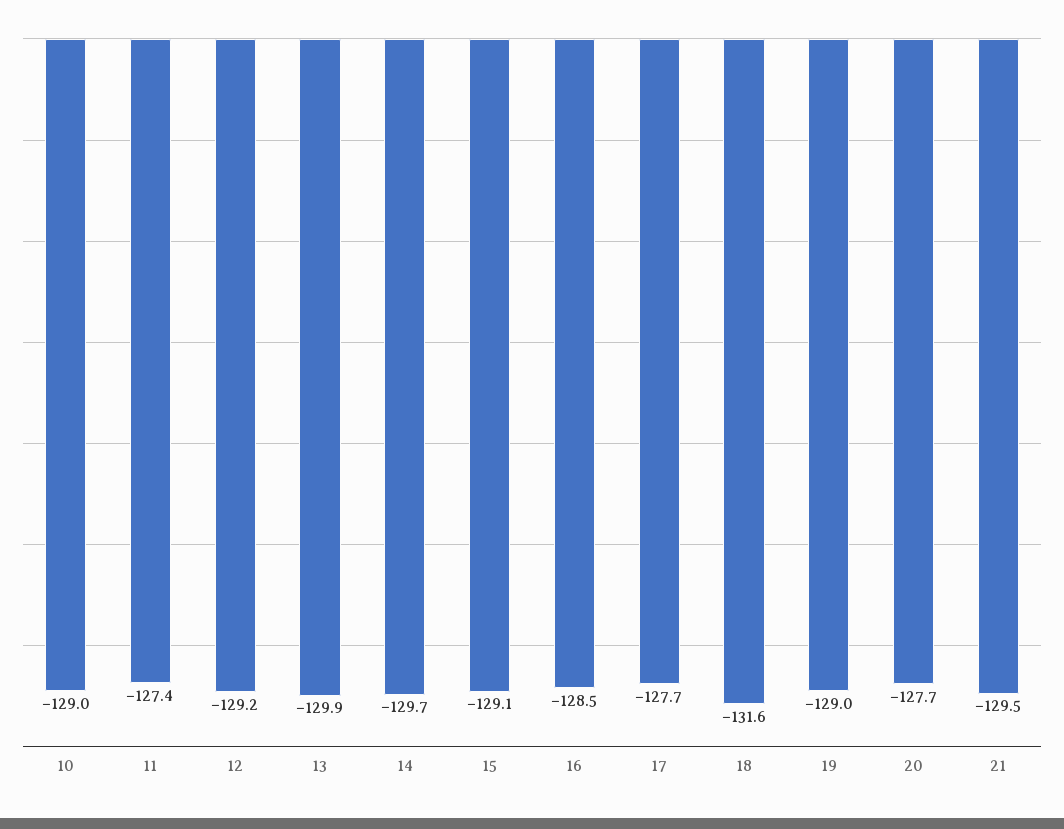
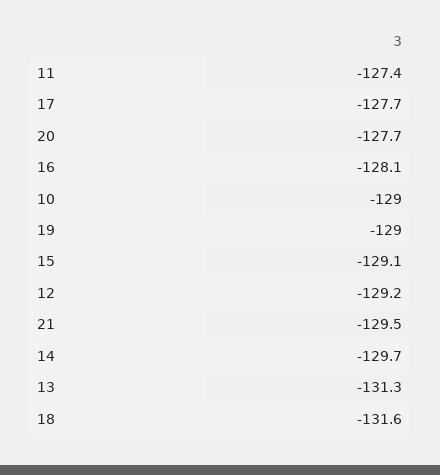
  {
    "10": -129,
    "11": -127.4,
    "12": -129.2,
-   "13": -129.9,
+   "13": -131.3,
    "14": -129.7,
    "15": -129.1,
-   "16": -128.5,
+   "16": -128.1,
    "17": -127.7,
    "18": -131.6,
    "19": -129,
    "20": -127.7,
    "21": -129.5
  }

